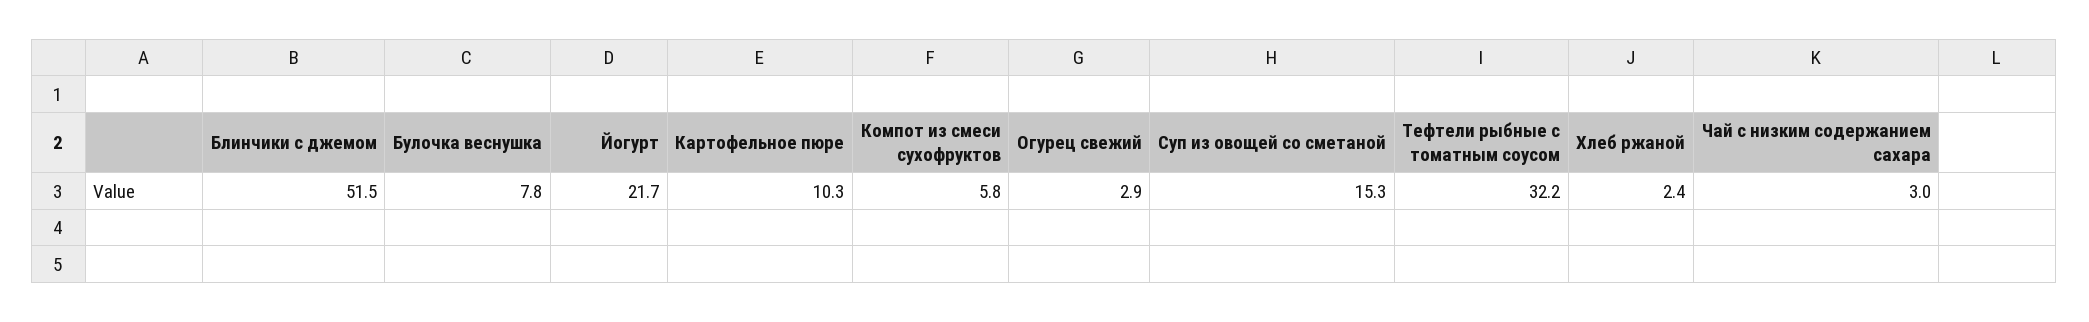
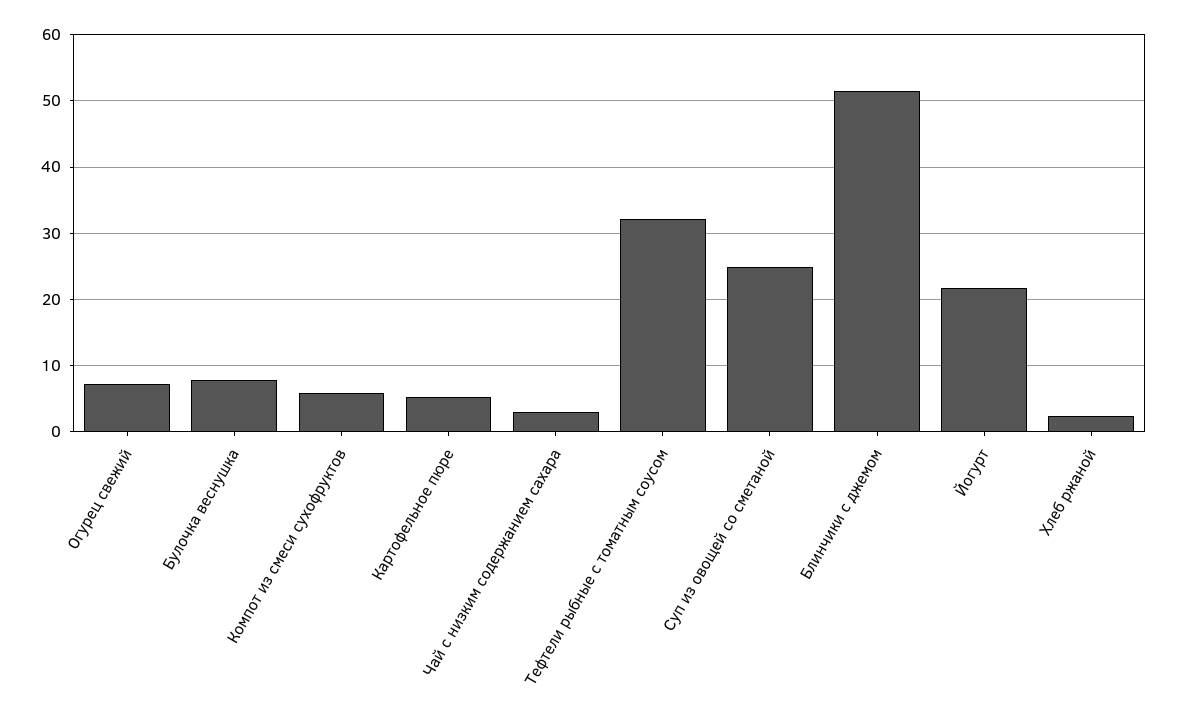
  {
    "Блинчики с джемом": 51.5,
    "Булочка веснушка": 7.8,
    "Йогурт": 21.7,
-   "Картофельное пюре": 10.3,
+   "Картофельное пюре": 5,
    "Компот из смеси сухофруктов": 5.8,
-   "Огурец свежий": 2.9,
+   "Огурец свежий": 7,
-   "Суп из овощей со сметаной": 15.3,
+   "Суп из овощей со сметаной": 25,
    "Тефтели рыбные с томатным соусом": 32.2,
    "Хлеб ржаной": 2.4,
    "Чай с низким содержанием сахара": 3
  }

